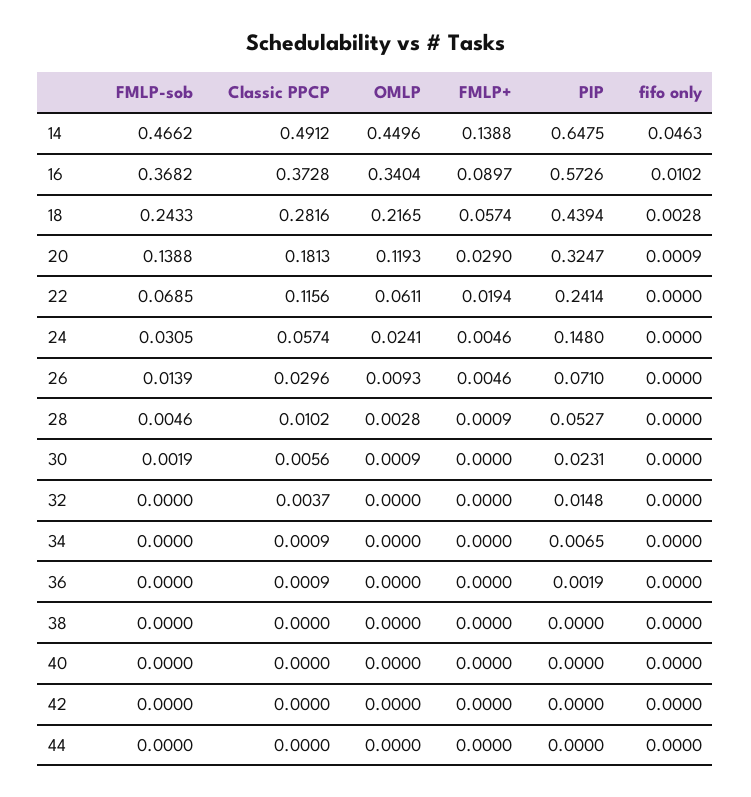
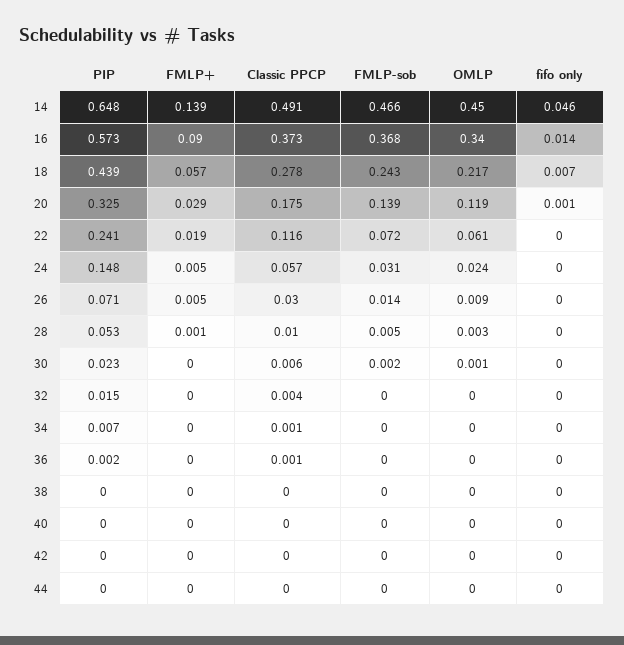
  {
    "FMLP-sob": {
      "14": 0.4662,
      "16": 0.3682,
      "18": 0.2433,
      "20": 0.1388,
-     "22": 0.0685,
+     "22": 0.072,
      "24": 0.0305,
      "26": 0.0139,
      "28": 0.0046,
      "30": 0.0019,
      "32": 0,
      "34": 0,
      "36": 0,
      "38": 0,
      "40": 0,
      "42": 0,
      "44": 0
    },
    "Classic PPCP": {
      "14": 0.4912,
      "16": 0.3728,
-     "18": 0.2816,
+     "18": 0.278,
-     "20": 0.1813,
+     "20": 0.175,
      "22": 0.1156,
      "24": 0.0574,
      "26": 0.0296,
      "28": 0.0102,
      "30": 0.0056,
      "32": 0.0037,
      "34": 0.0009,
      "36": 0.0009,
      "38": 0,
      "40": 0,
      "42": 0,
      "44": 0
    },
    "OMLP": {
      "14": 0.4496,
      "16": 0.3404,
      "18": 0.2165,
      "20": 0.1193,
      "22": 0.0611,
      "24": 0.0241,
      "26": 0.0093,
      "28": 0.0028,
      "30": 0.0009,
      "32": 0,
      "34": 0,
      "36": 0,
      "38": 0,
      "40": 0,
      "42": 0,
      "44": 0
    },
    "FMLP+": {
      "14": 0.1388,
      "16": 0.0897,
      "18": 0.0574,
      "20": 0.029,
      "22": 0.0194,
      "24": 0.0046,
      "26": 0.0046,
      "28": 0.0009,
      "30": 0,
      "32": 0,
      "34": 0,
      "36": 0,
      "38": 0,
      "40": 0,
      "42": 0,
      "44": 0
    },
    "PIP": {
      "14": 0.6475,
      "16": 0.5726,
      "18": 0.4394,
      "20": 0.3247,
      "22": 0.2414,
      "24": 0.148,
      "26": 0.071,
      "28": 0.0527,
      "30": 0.0231,
      "32": 0.0148,
      "34": 0.0065,
      "36": 0.0019,
      "38": 0,
      "40": 0,
      "42": 0,
      "44": 0
    },
    "fifo only": {
      "14": 0.0463,
-     "16": 0.0102,
+     "16": 0.014,
-     "18": 0.0028,
+     "18": 0.007,
      "20": 0.0009,
      "22": 0,
      "24": 0,
      "26": 0,
      "28": 0,
      "30": 0,
      "32": 0,
      "34": 0,
      "36": 0,
      "38": 0,
      "40": 0,
      "42": 0,
      "44": 0
    }
  }

